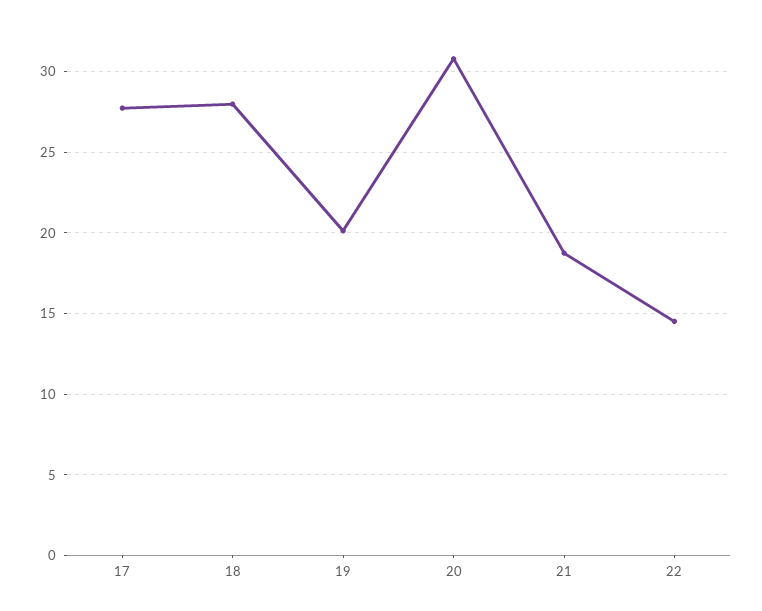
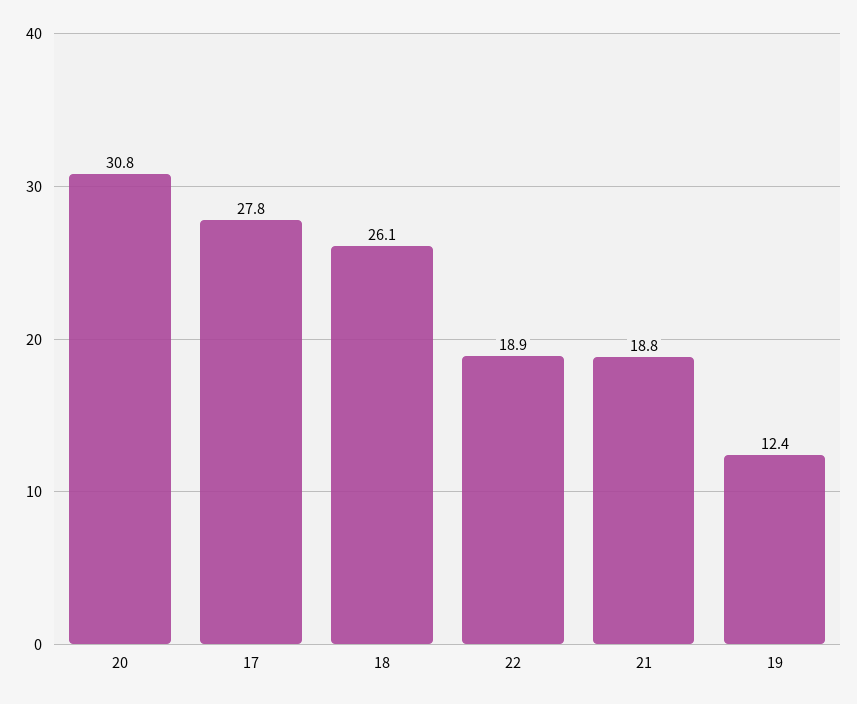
  {
    "17": 27.8,
-   "18": 28,
+   "18": 26.1,
-   "19": 20,
+   "19": 12.4,
    "20": 30.8,
    "21": 18.8,
-   "22": 14.5
+   "22": 18.9
  }

